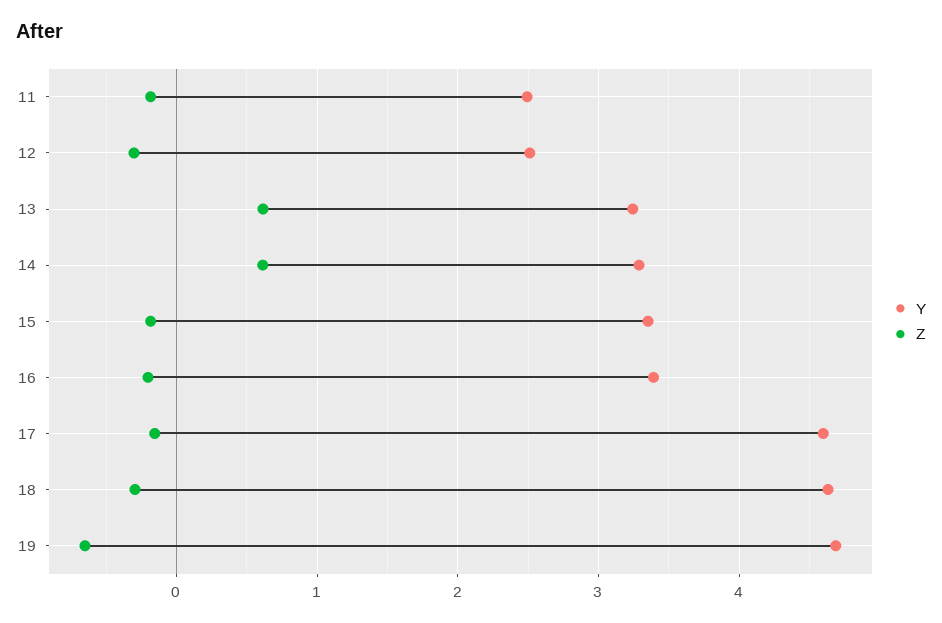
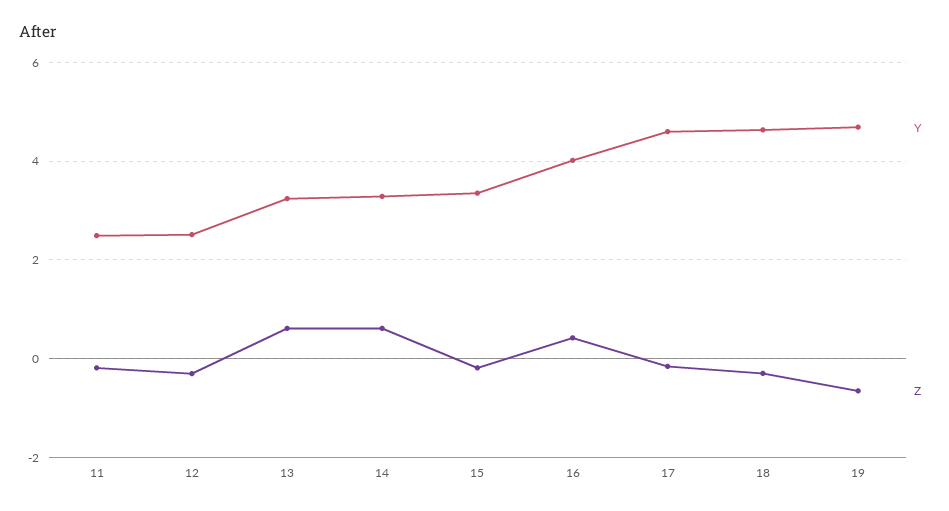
  {
    "Y": {
      "11": 2.5,
      "12": 2.5,
      "13": 3.2,
      "14": 3.3,
      "15": 3.4,
-     "16": 3.4,
+     "16": 4,
      "17": 4.6,
      "18": 4.6,
      "19": 4.7
    },
    "Z": {
      "11": -0.2,
      "12": -0.3,
      "13": 0.6,
      "14": 0.6,
      "15": -0.2,
-     "16": -0.2,
+     "16": 0.4,
      "17": -0.2,
      "18": -0.3,
      "19": -0.6
    }
  }

